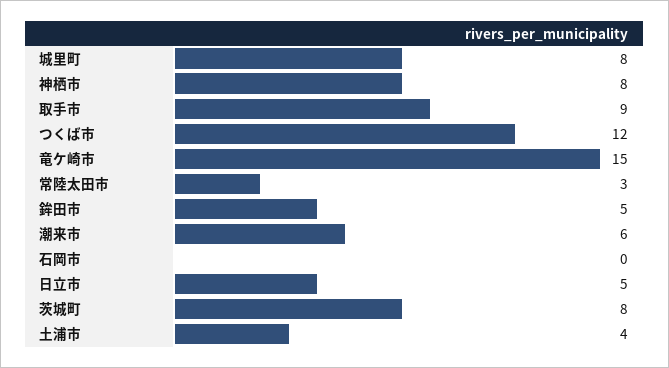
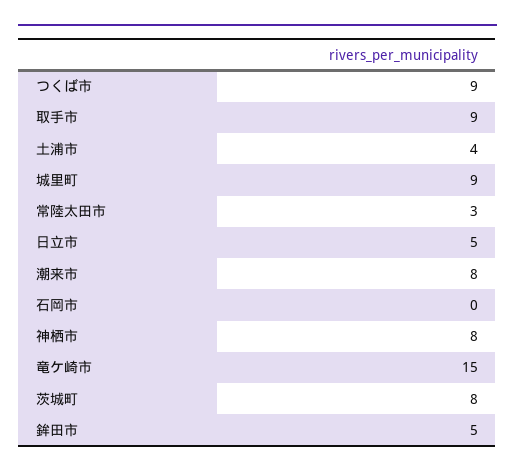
  {
-   "城里町": 8,
+   "城里町": 9,
    "神栖市": 8,
    "取手市": 9,
-   "つくば市": 12,
+   "つくば市": 9,
    "竜ケ崎市": 15,
    "常陸太田市": 3,
    "鉾田市": 5,
-   "潮来市": 6,
+   "潮来市": 8,
    "石岡市": 0,
    "日立市": 5,
    "茨城町": 8,
    "土浦市": 4
  }

